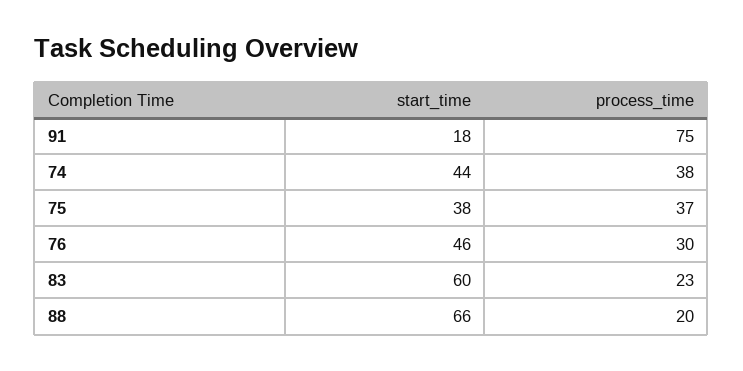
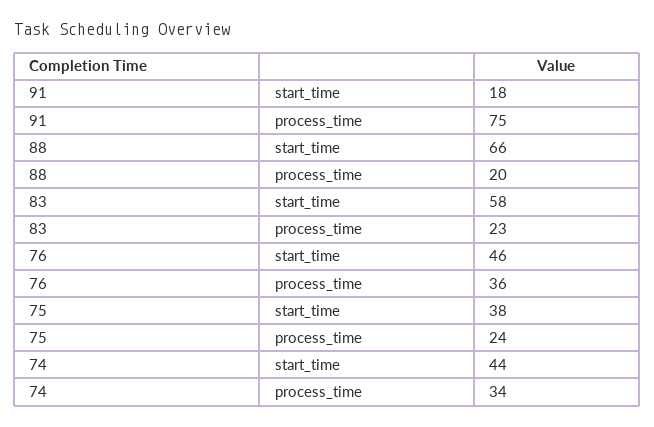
  {
    "start_time": {
      "91": 18,
      "74": 44,
      "75": 38,
      "76": 46,
-     "83": 60,
+     "83": 58,
      "88": 66
    },
    "process_time": {
      "91": 75,
-     "74": 38,
+     "74": 34,
-     "75": 37,
+     "75": 24,
-     "76": 30,
+     "76": 36,
      "83": 23,
      "88": 20
    }
  }

